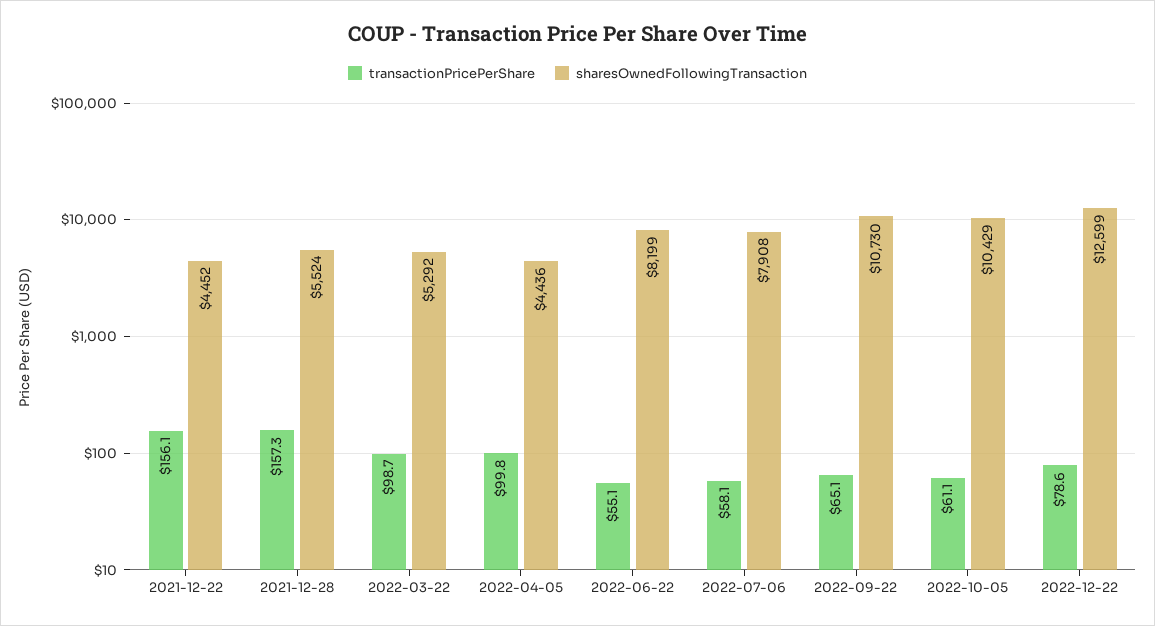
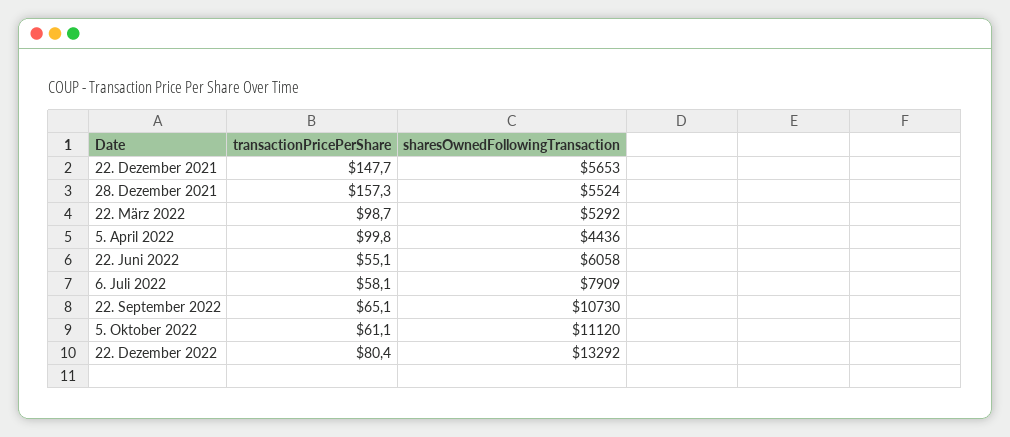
  {
    "transactionPricePerShare": {
-     "2021-12-22": 156.1,
+     "2021-12-22": 147.7,
      "2021-12-28": 157.3,
      "2022-03-22": 98.7,
      "2022-04-05": 99.8,
      "2022-06-22": 55.1,
      "2022-07-06": 58.1,
      "2022-09-22": 65.1,
      "2022-10-05": 61.1,
-     "2022-12-22": 78.6
+     "2022-12-22": 80.4
    },
    "sharesOwnedFollowingTransaction": {
-     "2021-12-22": 4452,
+     "2021-12-22": 5653,
      "2021-12-28": 5524,
      "2022-03-22": 5292,
      "2022-04-05": 4436,
-     "2022-06-22": 8199,
+     "2022-06-22": 6058,
-     "2022-07-06": 7908,
+     "2022-07-06": 7909,
      "2022-09-22": 10730,
-     "2022-10-05": 10429,
+     "2022-10-05": 11120,
-     "2022-12-22": 12599
+     "2022-12-22": 13292
    }
  }

